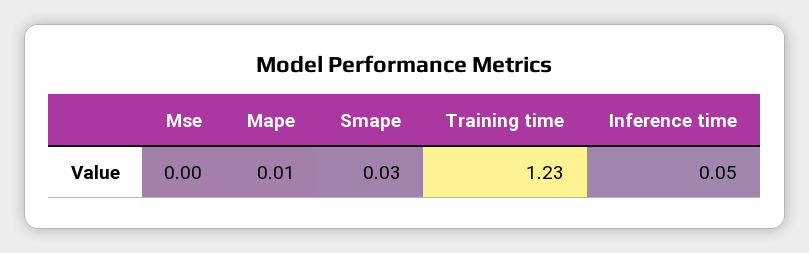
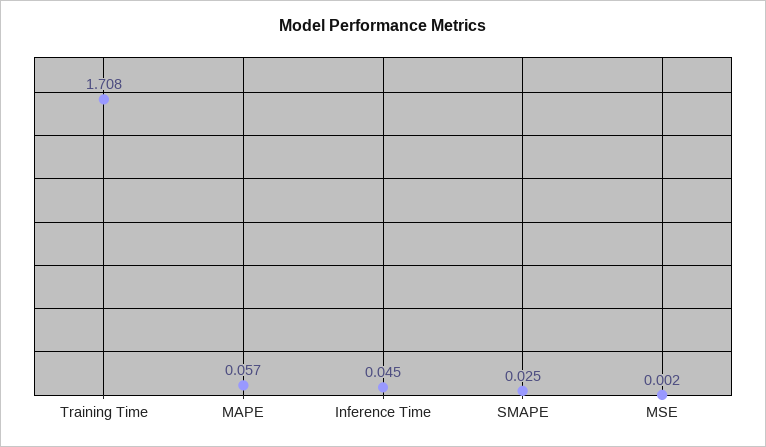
  {
    "Mse": 0.002,
-   "Mape": 0.01,
+   "Mape": 0.057,
    "Smape": 0.025,
-   "Training time": 1.23,
+   "Training time": 1.708,
    "Inference time": 0.045
  }

